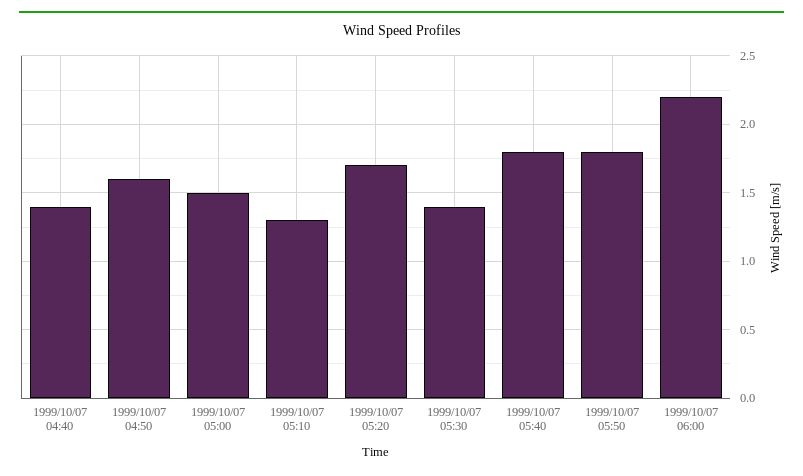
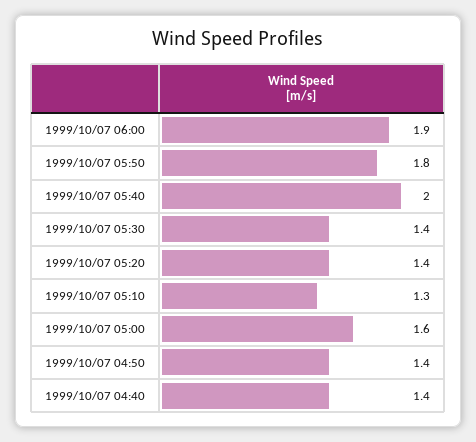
  {
    "1999/10/07 04:40": 1.4,
-   "1999/10/07 04:50": 1.6,
+   "1999/10/07 04:50": 1.4,
-   "1999/10/07 05:00": 1.5,
+   "1999/10/07 05:00": 1.6,
    "1999/10/07 05:10": 1.3,
-   "1999/10/07 05:20": 1.7,
+   "1999/10/07 05:20": 1.4,
    "1999/10/07 05:30": 1.4,
-   "1999/10/07 05:40": 1.8,
+   "1999/10/07 05:40": 2,
    "1999/10/07 05:50": 1.8,
-   "1999/10/07 06:00": 2.2
+   "1999/10/07 06:00": 1.9
  }

